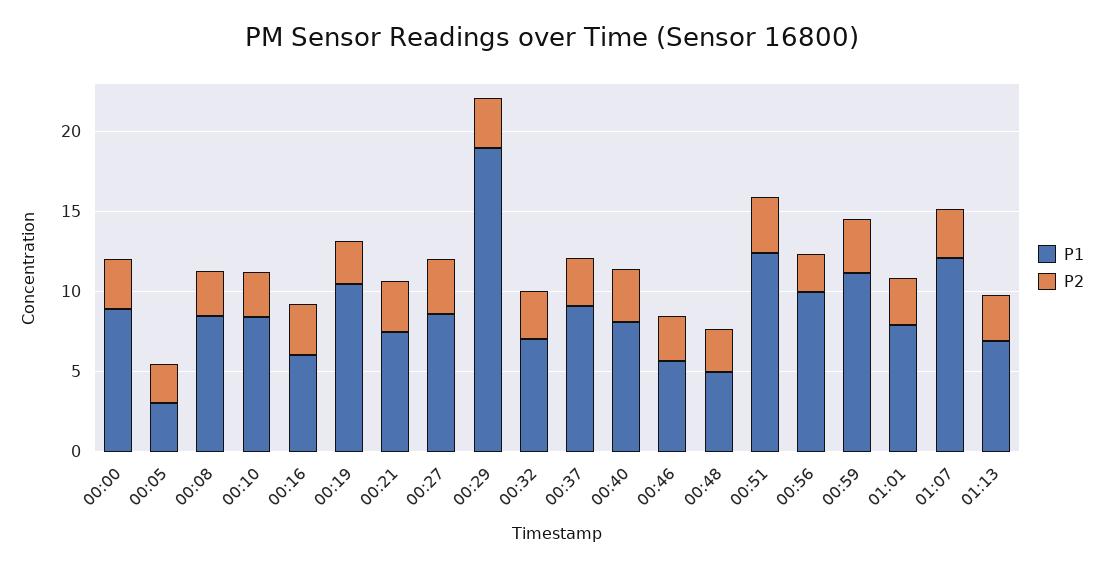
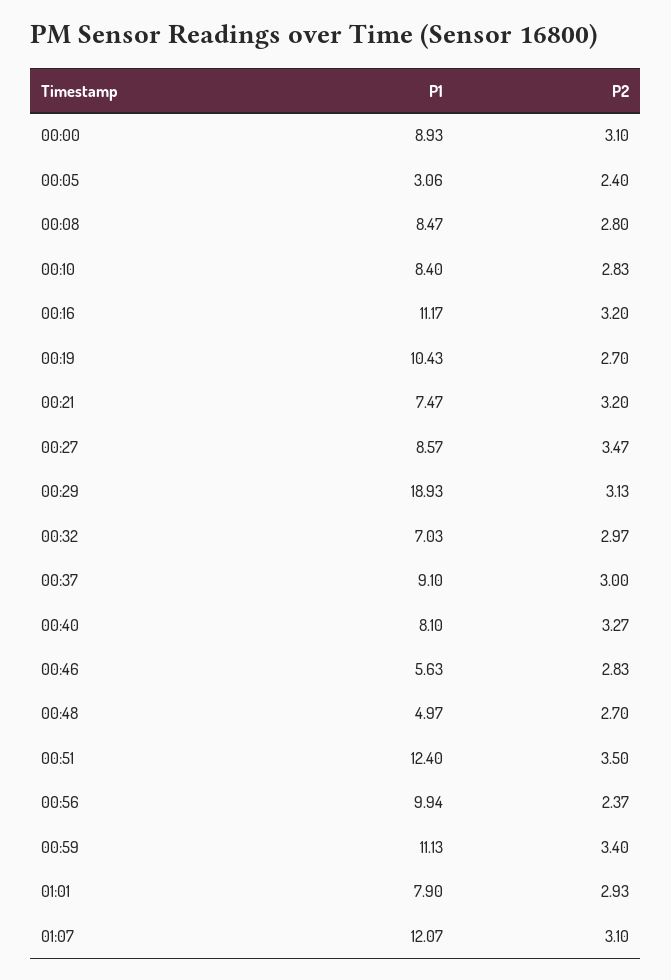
  {
    "P1": {
      "00:00": 8.93,
      "00:05": 3.06,
      "00:08": 8.47,
      "00:10": 8.4,
-     "00:16": 6,
+     "00:16": 11.17,
      "00:19": 10.43,
      "00:21": 7.47,
      "00:27": 8.57,
      "00:29": 18.93,
      "00:32": 7.03,
      "00:37": 9.1,
      "00:40": 8.1,
      "00:46": 5.63,
      "00:48": 4.97,
      "00:51": 12.4,
      "00:56": 9.94,
      "00:59": 11.13,
      "01:01": 7.9,
-     "01:07": 12.07,
+     "01:07": 12.07
-     "01:13": 7
    },
    "P2": {
      "00:00": 3.1,
      "00:05": 2.4,
      "00:08": 2.8,
      "00:10": 2.83,
      "00:16": 3.2,
      "00:19": 2.7,
      "00:21": 3.2,
      "00:27": 3.47,
      "00:29": 3.13,
      "00:32": 2.97,
      "00:37": 3,
      "00:40": 3.27,
      "00:46": 2.83,
      "00:48": 2.7,
      "00:51": 3.5,
      "00:56": 2.37,
      "00:59": 3.4,
      "01:01": 2.93,
-     "01:07": 3.1,
+     "01:07": 3.1
-     "01:13": 3
    }
  }

